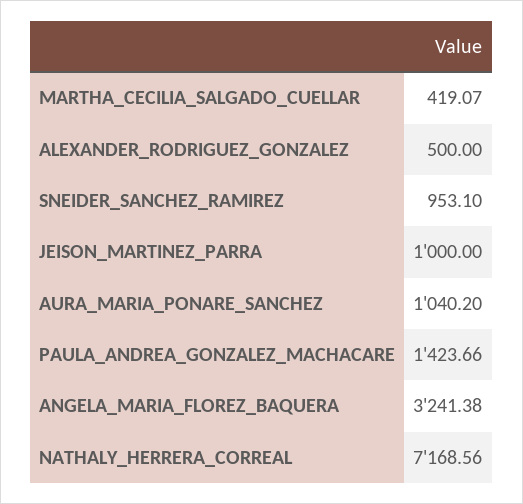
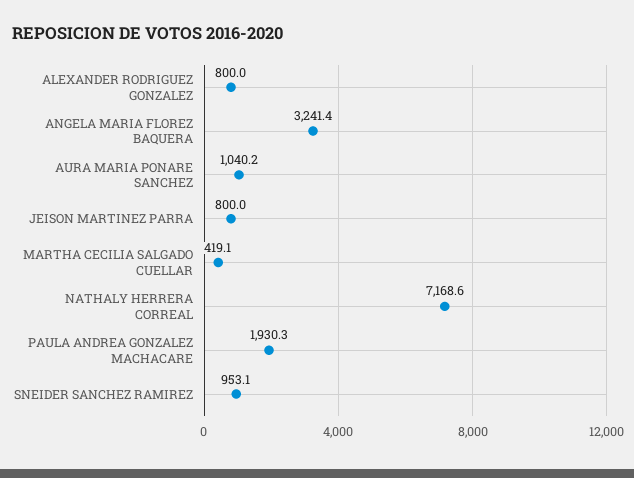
  {
    "MARTHA_CECILIA_SALGADO_CUELLAR": 419.07,
-   "ALEXANDER_RODRIGUEZ_GONZALEZ": 500,
+   "ALEXANDER_RODRIGUEZ_GONZALEZ": 800,
    "SNEIDER_SANCHEZ_RAMIREZ": 953.1,
-   "JEISON_MARTINEZ_PARRA": 1000,
+   "JEISON_MARTINEZ_PARRA": 800,
    "AURA_MARIA_PONARE_SANCHEZ": 1040.2,
-   "PAULA_ANDREA_GONZALEZ_MACHACARE": 1423.66,
+   "PAULA_ANDREA_GONZALEZ_MACHACARE": 1930.3,
    "ANGELA_MARIA_FLOREZ_BAQUERA": 3241.38,
    "NATHALY_HERRERA_CORREAL": 7168.56
  }

